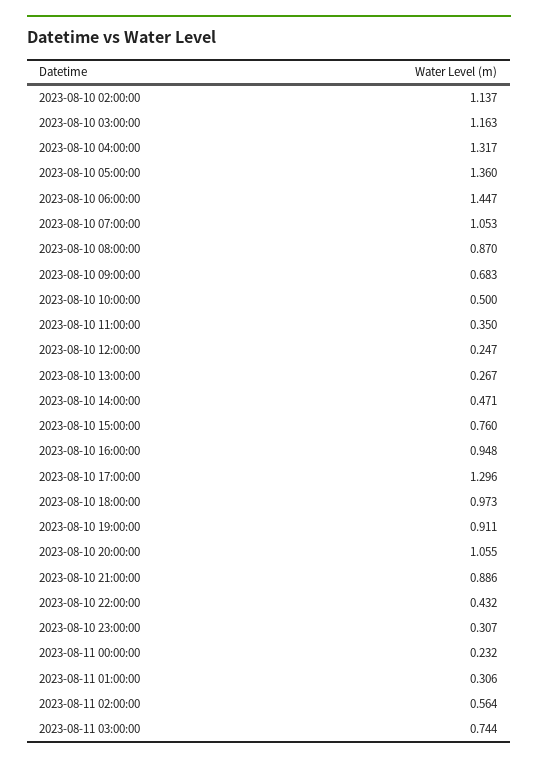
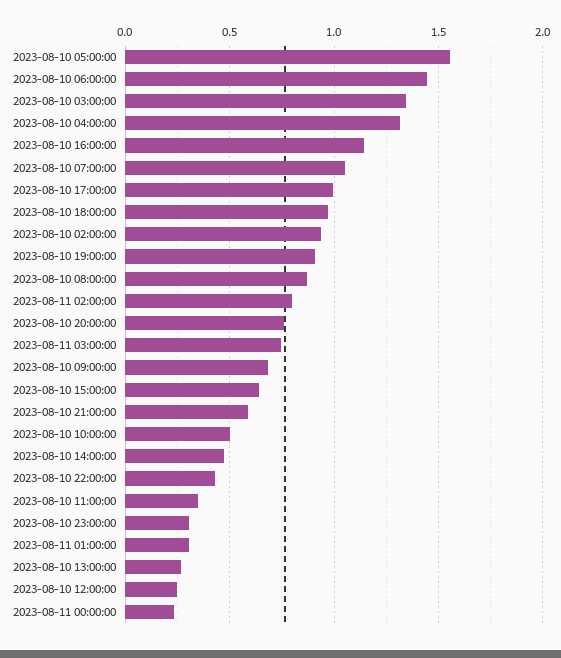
  {
-   "2023-08-10 02:00:00": 1.137,
+   "2023-08-10 02:00:00": 0.95,
-   "2023-08-10 03:00:00": 1.163,
+   "2023-08-10 03:00:00": 1.35,
    "2023-08-10 04:00:00": 1.317,
-   "2023-08-10 05:00:00": 1.36,
+   "2023-08-10 05:00:00": 1.55,
    "2023-08-10 06:00:00": 1.447,
    "2023-08-10 07:00:00": 1.053,
    "2023-08-10 08:00:00": 0.87,
    "2023-08-10 09:00:00": 0.683,
    "2023-08-10 10:00:00": 0.5,
    "2023-08-10 11:00:00": 0.35,
    "2023-08-10 12:00:00": 0.247,
    "2023-08-10 13:00:00": 0.267,
    "2023-08-10 14:00:00": 0.471,
-   "2023-08-10 15:00:00": 0.76,
+   "2023-08-10 15:00:00": 0.65,
-   "2023-08-10 16:00:00": 0.948,
+   "2023-08-10 16:00:00": 1.15,
-   "2023-08-10 17:00:00": 1.296,
+   "2023-08-10 17:00:00": 1,
    "2023-08-10 18:00:00": 0.973,
    "2023-08-10 19:00:00": 0.911,
-   "2023-08-10 20:00:00": 1.055,
+   "2023-08-10 20:00:00": 0.75,
-   "2023-08-10 21:00:00": 0.886,
+   "2023-08-10 21:00:00": 0.6,
    "2023-08-10 22:00:00": 0.432,
    "2023-08-10 23:00:00": 0.307,
    "2023-08-11 00:00:00": 0.232,
    "2023-08-11 01:00:00": 0.306,
-   "2023-08-11 02:00:00": 0.564,
+   "2023-08-11 02:00:00": 0.8,
    "2023-08-11 03:00:00": 0.744
  }

